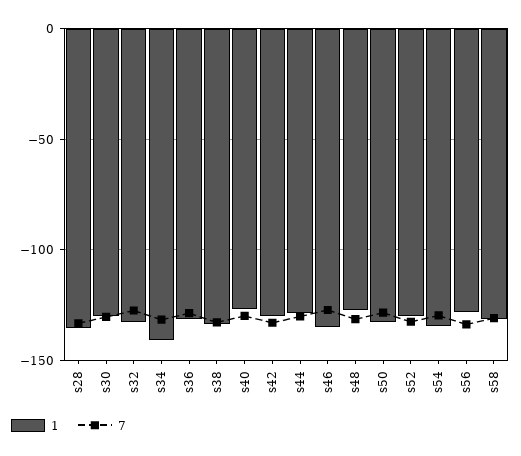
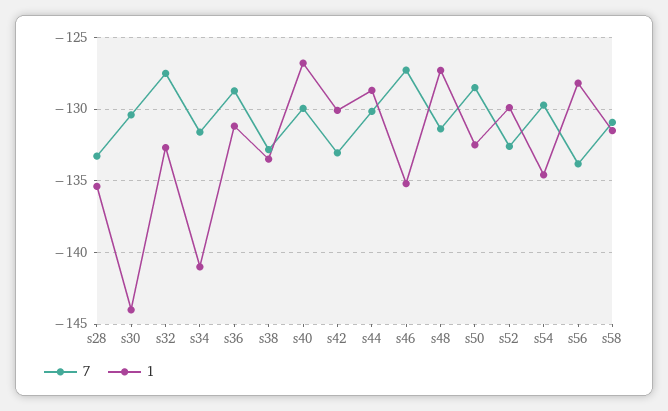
  {
    "1": {
      "s28": -135.5,
-     "s30": -130,
+     "s30": -144,
      "s32": -132.5,
      "s34": -141,
      "s36": -131,
      "s38": -133.5,
      "s40": -127,
      "s42": -130,
      "s44": -128.5,
      "s46": -135,
      "s48": -127.5,
      "s50": -132.5,
      "s52": -130,
      "s54": -134.5,
      "s56": -128,
      "s58": -131.5
    },
    "7": {
      "s28": -133.5,
      "s30": -130.5,
      "s32": -127.5,
      "s34": -131.5,
      "s36": -128.5,
      "s38": -133,
      "s40": -130,
      "s42": -133,
      "s44": -130,
      "s46": -127.5,
      "s48": -131.5,
      "s50": -128.5,
      "s52": -132.5,
      "s54": -129.5,
      "s56": -134,
      "s58": -131
    }
  }

